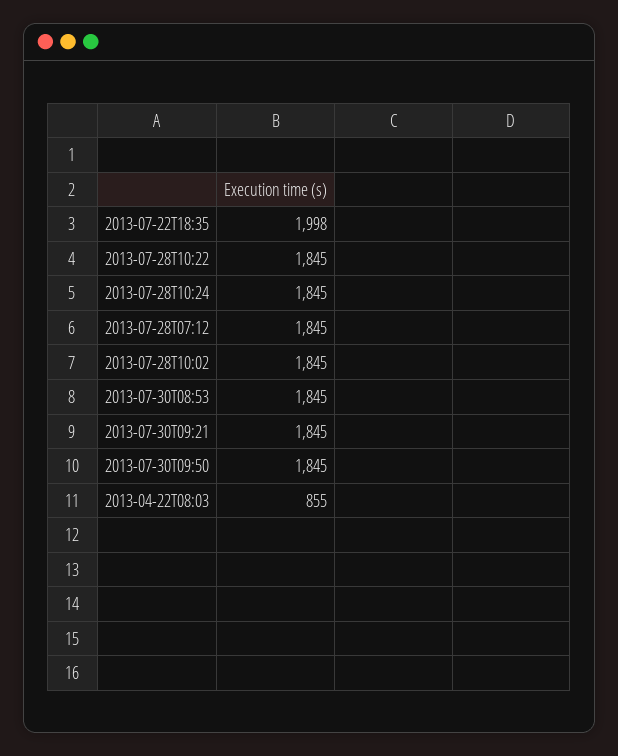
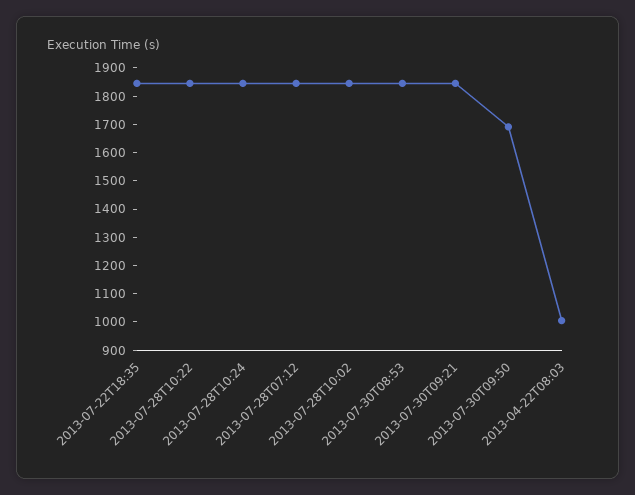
  {
-   "2013-07-22T18:35": 1998,
+   "2013-07-22T18:35": 1850,
    "2013-07-28T10:22": 1845,
    "2013-07-28T10:24": 1845,
    "2013-07-28T07:12": 1845,
    "2013-07-28T10:02": 1845,
    "2013-07-30T08:53": 1845,
    "2013-07-30T09:21": 1845,
-   "2013-07-30T09:50": 1845,
+   "2013-07-30T09:50": 1700,
-   "2013-04-22T08:03": 855
+   "2013-04-22T08:03": 1000
  }

